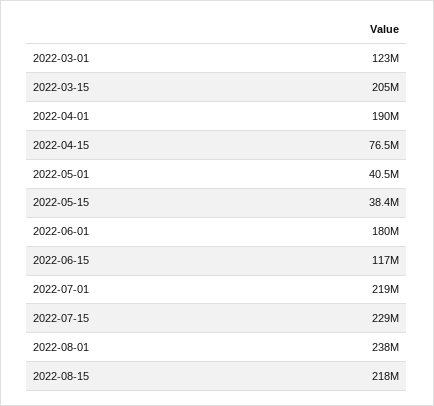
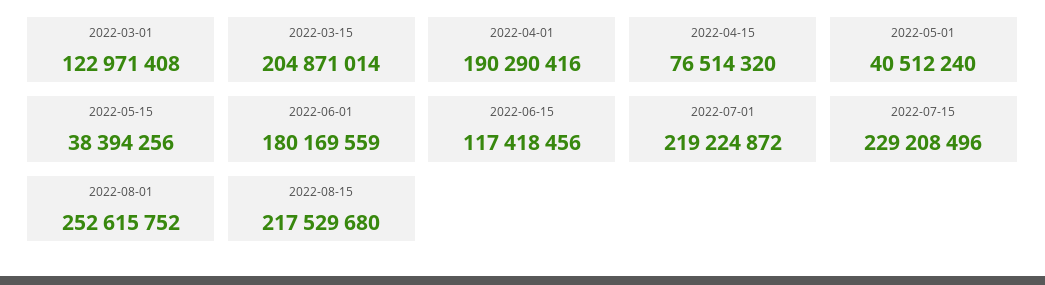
  {
    "2022-03-01": 122971408,
    "2022-03-15": 204871014,
    "2022-04-01": 190290416,
    "2022-04-15": 76514320,
    "2022-05-01": 40512240,
    "2022-05-15": 38394256,
    "2022-06-01": 180169559,
    "2022-06-15": 117418456,
    "2022-07-01": 219224872,
    "2022-07-15": 229208496,
-   "2022-08-01": 238000000,
+   "2022-08-01": 252615752,
    "2022-08-15": 217529680
  }

